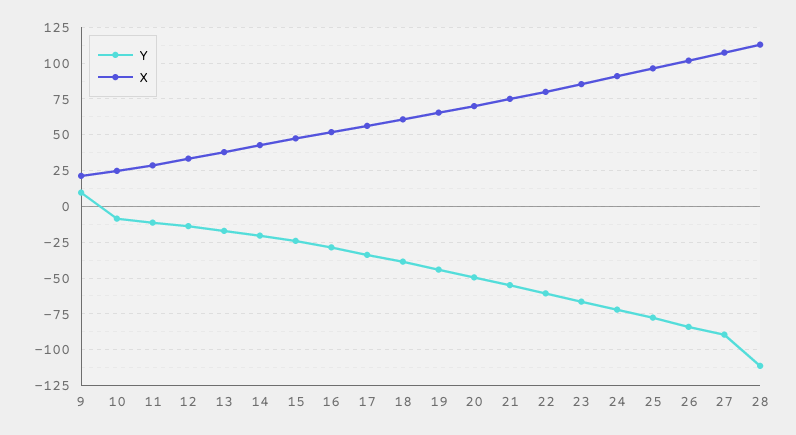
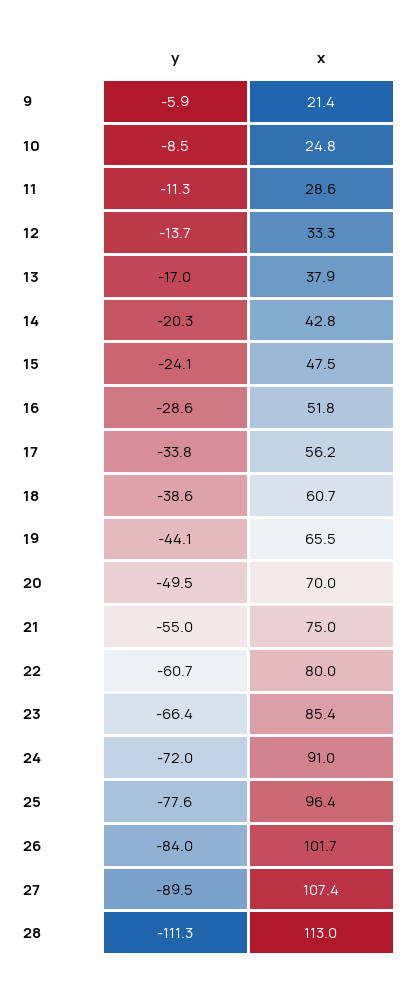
  {
    "Y": {
-     "9": 10,
+     "9": -5.9,
      "10": -8.5,
      "11": -11.3,
      "12": -13.7,
      "13": -17,
      "14": -20.3,
      "15": -24.1,
      "16": -28.6,
      "17": -33.8,
      "18": -38.6,
      "19": -44.1,
      "20": -49.5,
      "21": -55,
      "22": -60.7,
      "23": -66.4,
      "24": -72,
      "25": -77.6,
      "26": -84,
      "27": -89.5,
      "28": -111.3
    },
    "X": {
      "9": 21.4,
      "10": 24.8,
      "11": 28.6,
      "12": 33.3,
      "13": 37.9,
      "14": 42.8,
      "15": 47.5,
      "16": 51.8,
      "17": 56.2,
      "18": 60.7,
      "19": 65.5,
      "20": 70,
      "21": 75,
      "22": 80,
      "23": 85.4,
      "24": 91,
      "25": 96.4,
      "26": 101.7,
      "27": 107.4,
      "28": 113
    }
  }

